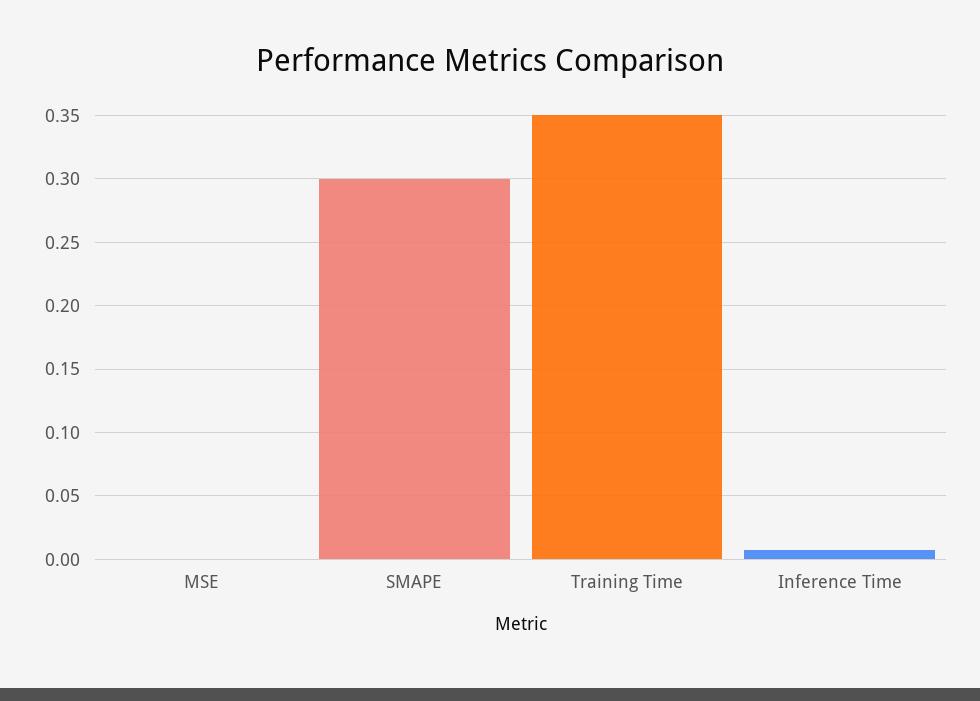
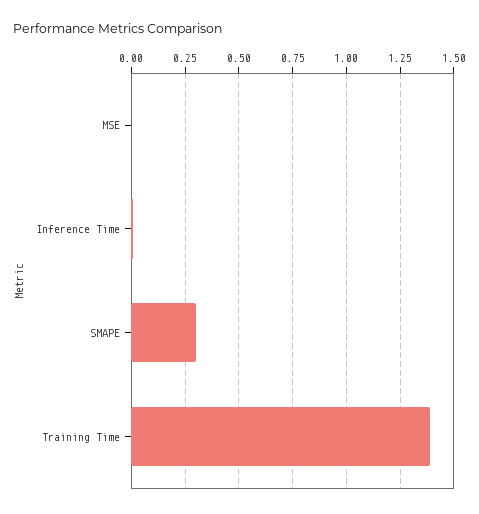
  {
    "MSE": 0,
    "SMAPE": 0.3,
-   "Training Time": 0.35,
+   "Training Time": 1.4,
    "Inference Time": 0.005
  }

